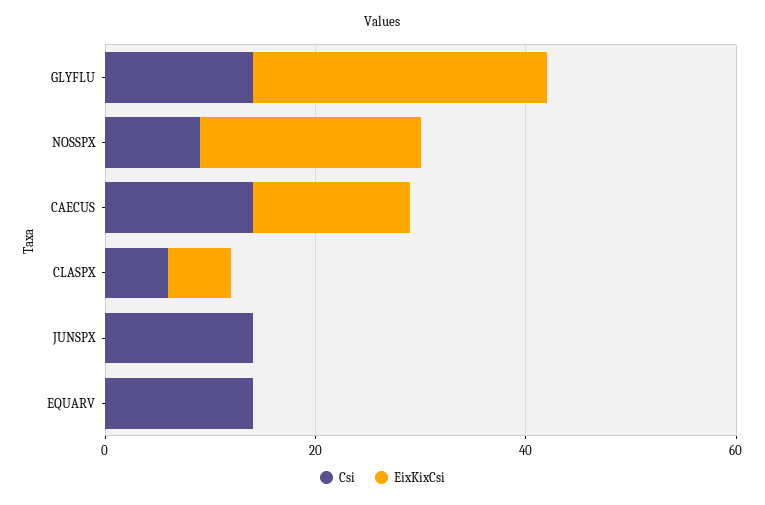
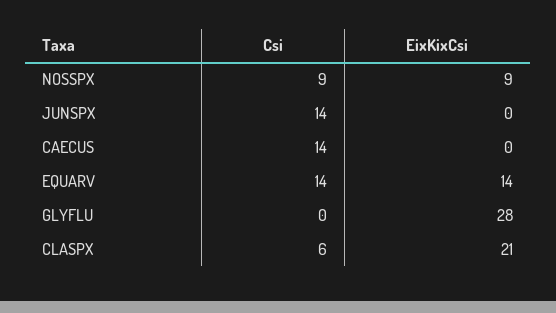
  {
    "Csi": {
-     "GLYFLU": 15,
+     "GLYFLU": 0,
      "NOSSPX": 9,
      "CAECUS": 14,
      "CLASPX": 6,
      "JUNSPX": 14,
      "EQUARV": 14
    },
    "EixKixCsi": {
      "GLYFLU": 28,
-     "NOSSPX": 20,
+     "NOSSPX": 9,
-     "CAECUS": 15,
+     "CAECUS": 0,
-     "CLASPX": 5,
+     "CLASPX": 21,
      "JUNSPX": 0,
-     "EQUARV": 0
+     "EQUARV": 14
    }
  }

